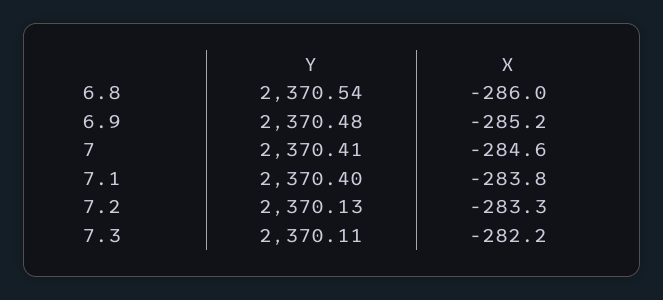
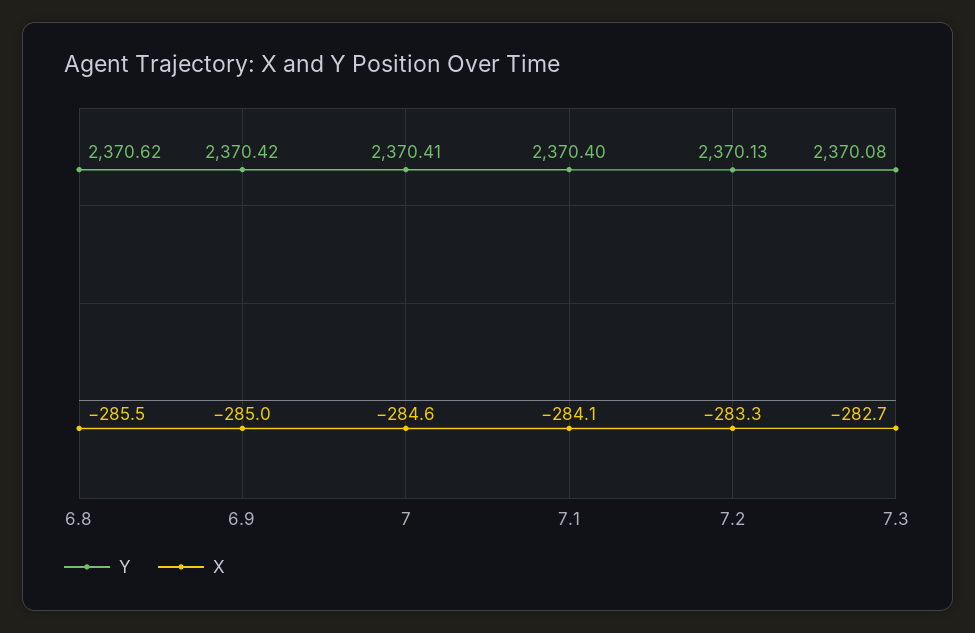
  {
    "Y": {
-     "6.8": 2370.54,
+     "6.8": 2370.62,
-     "6.9": 2370.48,
+     "6.9": 2370.42,
      "7": 2370.41,
      "7.1": 2370.4,
      "7.2": 2370.13,
-     "7.3": 2370.11
+     "7.3": 2370.08
    },
    "X": {
-     "6.8": -286,
+     "6.8": -285.5,
-     "6.9": -285.2,
+     "6.9": -285,
      "7": -284.6,
-     "7.1": -283.8,
+     "7.1": -284.1,
      "7.2": -283.3,
-     "7.3": -282.2
+     "7.3": -282.7
    }
  }

